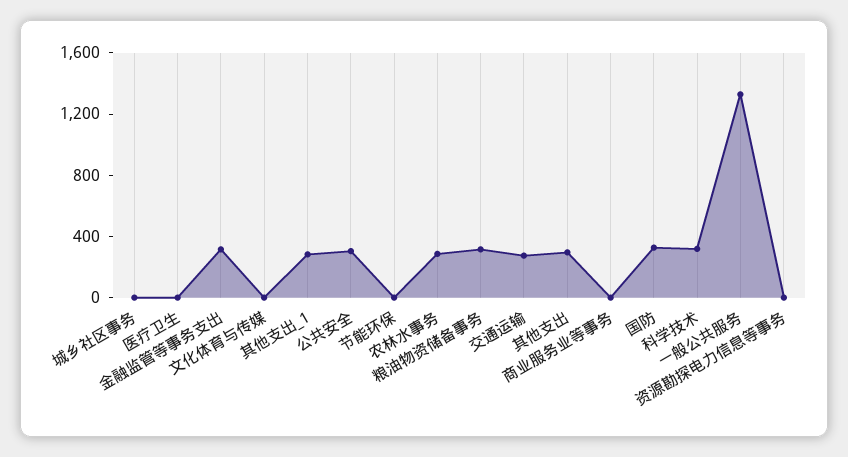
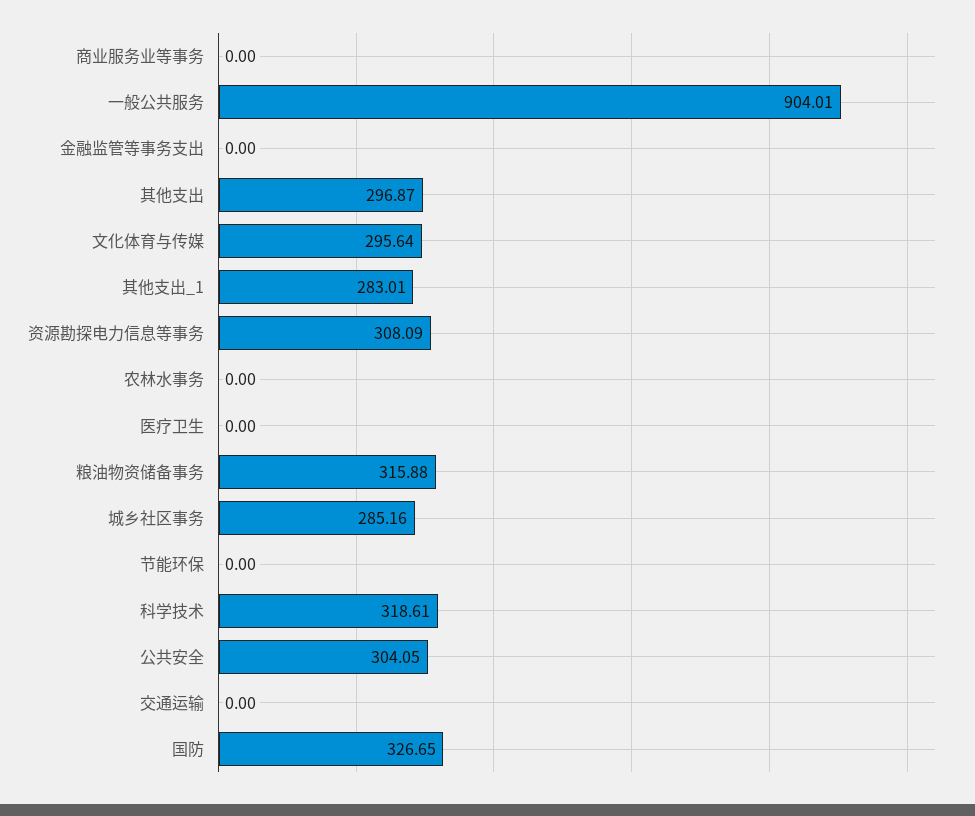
  {
-   "城乡社区事务": 0,
+   "城乡社区事务": 285.16,
    "医疗卫生": 0,
-   "金融监管等事务支出": 300,
+   "金融监管等事务支出": 0,
-   "文化体育与传媒": 0,
+   "文化体育与传媒": 295.64,
    "其他支出_1": 283.01,
    "公共安全": 304.05,
    "节能环保": 0,
-   "农林水事务": 300,
+   "农林水事务": 0,
    "粮油物资储备事务": 315.88,
-   "交通运输": 300,
+   "交通运输": 0,
    "其他支出": 296.87,
    "商业服务业等事务": 0,
    "国防": 326.65,
    "科学技术": 318.61,
-   "一般公共服务": 1300,
+   "一般公共服务": 904.01,
-   "资源勘探电力信息等事务": 0
+   "资源勘探电力信息等事务": 308.09
  }

